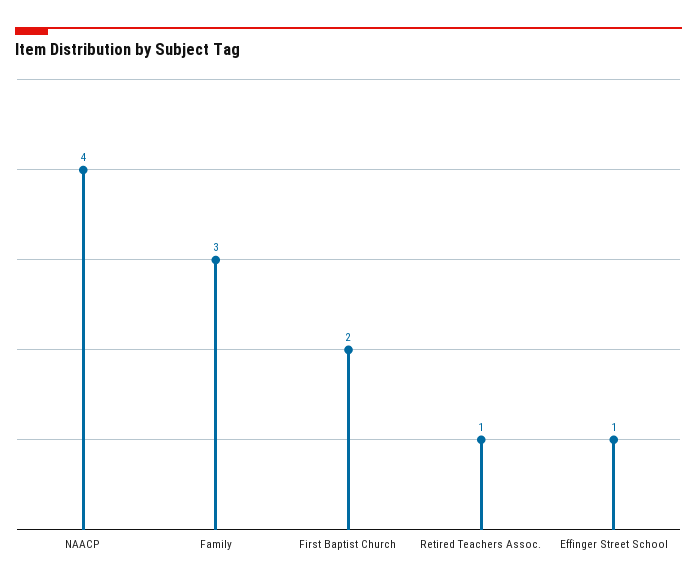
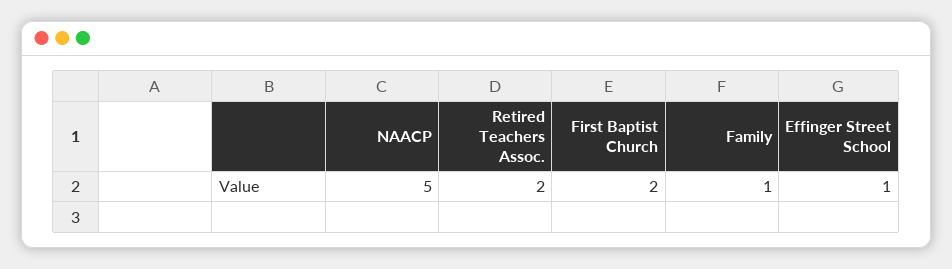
  {
-   "NAACP": 4,
+   "NAACP": 5,
-   "Family": 3,
+   "Family": 1,
    "First Baptist Church": 2,
-   "Retired Teachers Assoc.": 1,
+   "Retired Teachers Assoc.": 2,
    "Effinger Street School": 1
  }

